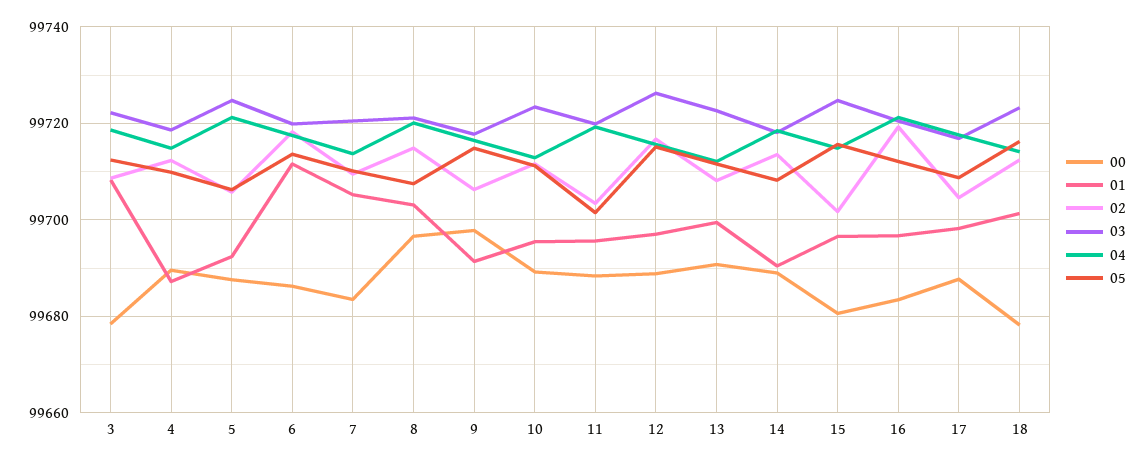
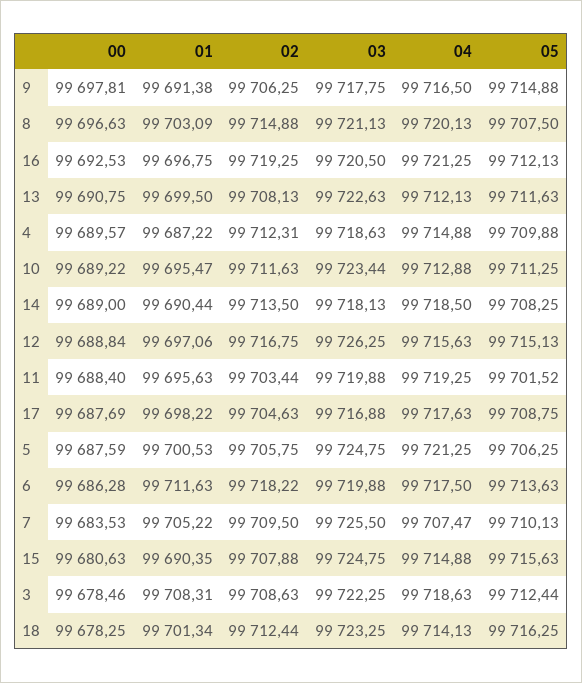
  {
    "00": {
      "3": 99678.46,
      "4": 99689.57,
      "5": 99687.59,
      "6": 99686.28,
      "7": 99683.53,
      "8": 99696.63,
      "9": 99697.81,
      "10": 99689.22,
      "11": 99688.4,
      "12": 99688.84,
      "13": 99690.75,
      "14": 99689,
      "15": 99680.63,
-     "16": 99684,
+     "16": 99692.53,
      "17": 99687.69,
      "18": 99678.25
    },
    "01": {
      "3": 99708.31,
      "4": 99687.22,
-     "5": 99692,
+     "5": 99700.53,
      "6": 99711.63,
      "7": 99705.22,
      "8": 99703.09,
      "9": 99691.38,
      "10": 99695.47,
      "11": 99695.63,
      "12": 99697.06,
      "13": 99699.5,
      "14": 99690.44,
-     "15": 99696,
+     "15": 99690.35,
      "16": 99696.75,
      "17": 99698.22,
      "18": 99701.34
    },
    "02": {
      "3": 99708.63,
      "4": 99712.31,
      "5": 99705.75,
      "6": 99718.22,
      "7": 99709.5,
      "8": 99714.88,
      "9": 99706.25,
      "10": 99711.63,
      "11": 99703.44,
      "12": 99716.75,
      "13": 99708.13,
      "14": 99713.5,
-     "15": 99702,
+     "15": 99707.88,
      "16": 99719.25,
      "17": 99704.63,
      "18": 99712.44
    },
    "03": {
      "3": 99722.25,
      "4": 99718.63,
      "5": 99724.75,
      "6": 99719.88,
-     "7": 99720,
+     "7": 99725.5,
      "8": 99721.13,
      "9": 99717.75,
      "10": 99723.44,
      "11": 99719.88,
      "12": 99726.25,
      "13": 99722.63,
      "14": 99718.13,
      "15": 99724.75,
      "16": 99720.5,
      "17": 99716.88,
      "18": 99723.25
    },
    "04": {
      "3": 99718.63,
      "4": 99714.88,
      "5": 99721.25,
      "6": 99717.5,
-     "7": 99714,
+     "7": 99707.47,
      "8": 99720.13,
      "9": 99716.5,
      "10": 99712.88,
      "11": 99719.25,
      "12": 99715.63,
      "13": 99712.13,
      "14": 99718.5,
      "15": 99714.88,
      "16": 99721.25,
      "17": 99717.63,
      "18": 99714.13
    },
    "05": {
      "3": 99712.44,
      "4": 99709.88,
      "5": 99706.25,
      "6": 99713.63,
      "7": 99710.13,
      "8": 99707.5,
      "9": 99714.88,
      "10": 99711.25,
      "11": 99701.52,
      "12": 99715.13,
      "13": 99711.63,
      "14": 99708.25,
      "15": 99715.63,
      "16": 99712.13,
      "17": 99708.75,
      "18": 99716.25
    }
  }

